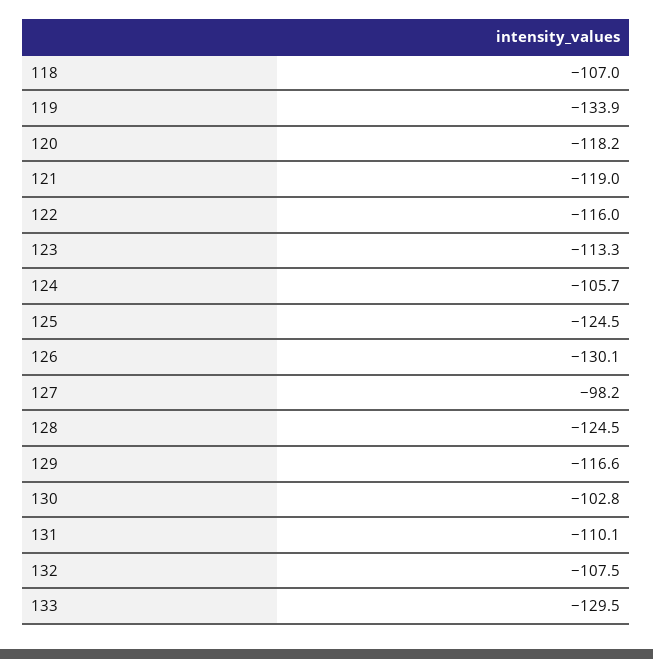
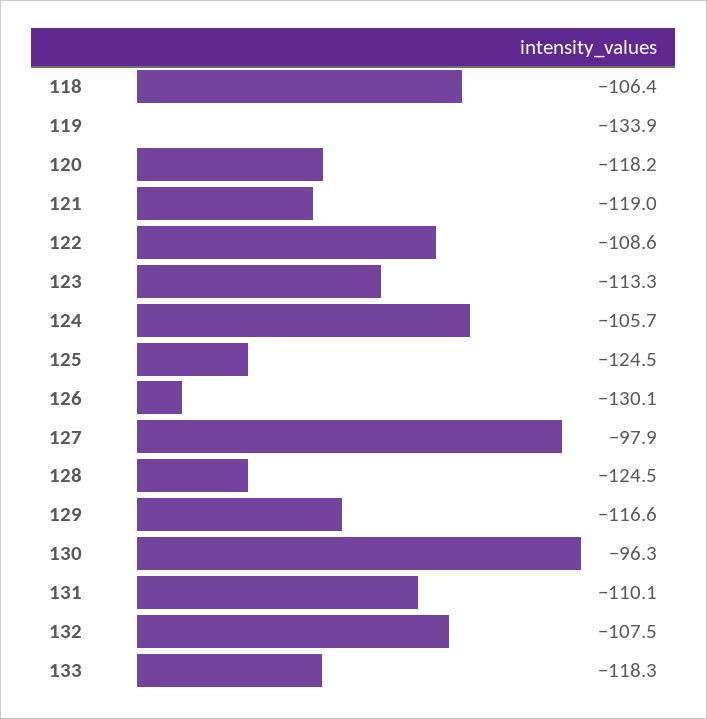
  {
-   "118": -107,
+   "118": -106.4,
    "119": -133.9,
    "120": -118.2,
    "121": -119,
-   "122": -116,
+   "122": -108.6,
    "123": -113.3,
    "124": -105.7,
    "125": -124.5,
    "126": -130.1,
-   "127": -98.2,
+   "127": -97.9,
    "128": -124.5,
    "129": -116.6,
-   "130": -102.8,
+   "130": -96.3,
    "131": -110.1,
    "132": -107.5,
-   "133": -129.5
+   "133": -118.3
  }

